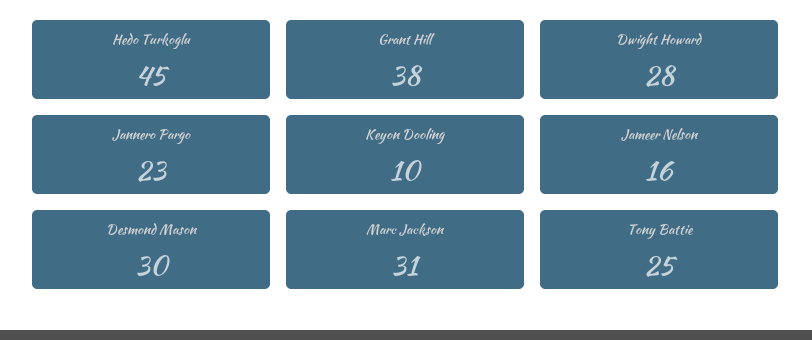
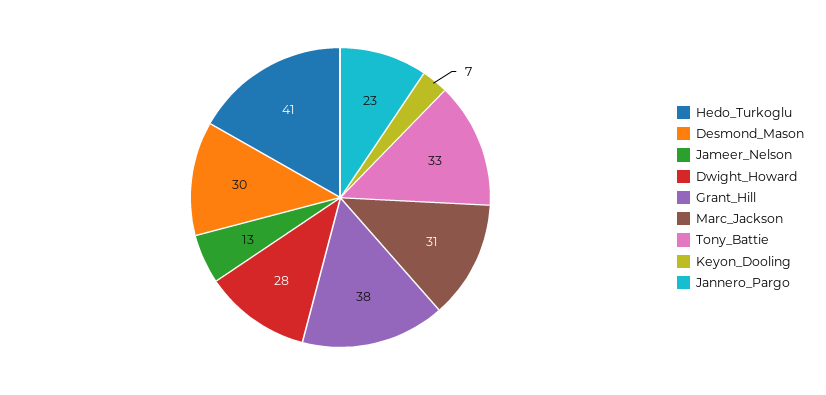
  {
-   "Hedo Turkoglu": 45,
+   "Hedo Turkoglu": 41,
    "Grant Hill": 38,
    "Dwight Howard": 28,
    "Jannero Pargo": 23,
-   "Keyon Dooling": 10,
+   "Keyon Dooling": 7,
-   "Jameer Nelson": 16,
+   "Jameer Nelson": 13,
    "Desmond Mason": 30,
    "Marc Jackson": 31,
-   "Tony Battie": 25
+   "Tony Battie": 33
  }

